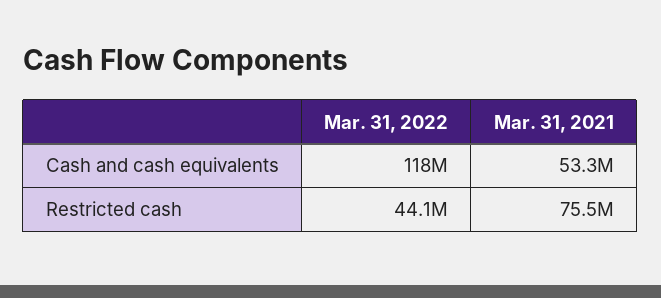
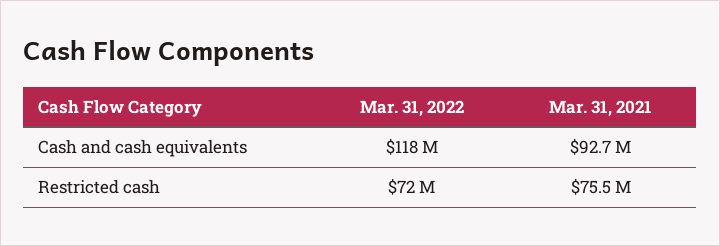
  {
    "Mar. 31, 2022": {
      "Cash and cash equivalents": 118000000,
-     "Restricted cash": 44100000
+     "Restricted cash": 72000000
    },
    "Mar. 31, 2021": {
-     "Cash and cash equivalents": 53300000,
+     "Cash and cash equivalents": 92700000,
      "Restricted cash": 75500000
    }
  }

